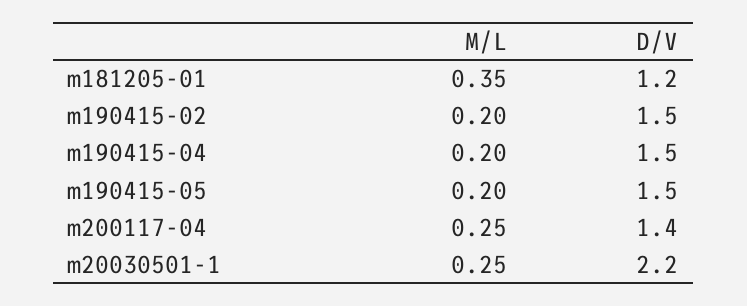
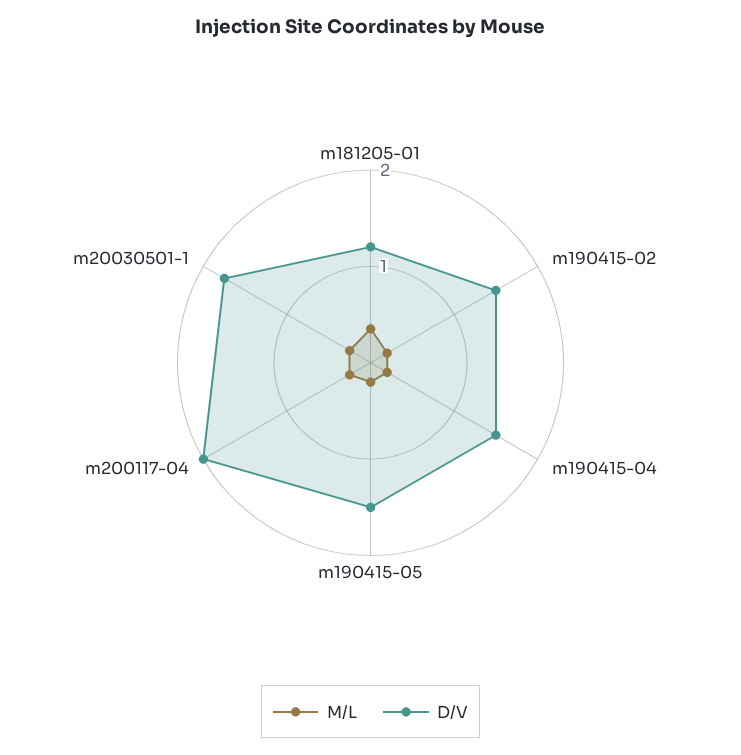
  {
    "M/L": {
      "m181205-01": 0.35,
      "m190415-02": 0.2,
      "m190415-04": 0.2,
      "m190415-05": 0.2,
      "m200117-04": 0.25,
      "m20030501-1": 0.25
    },
    "D/V": {
      "m181205-01": 1.2,
      "m190415-02": 1.5,
      "m190415-04": 1.5,
      "m190415-05": 1.5,
-     "m200117-04": 1.4,
+     "m200117-04": 2,
-     "m20030501-1": 2.2
+     "m20030501-1": 1.8
    }
  }

